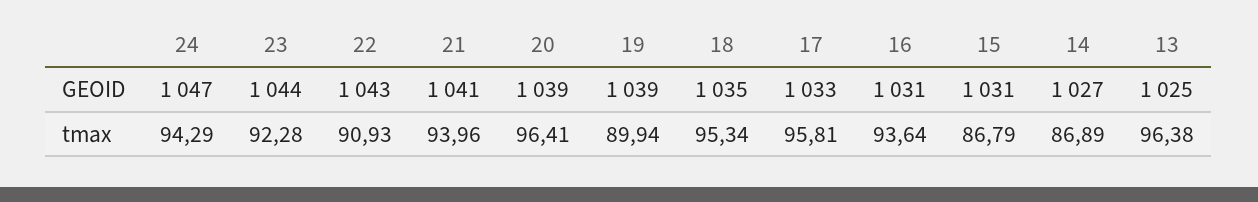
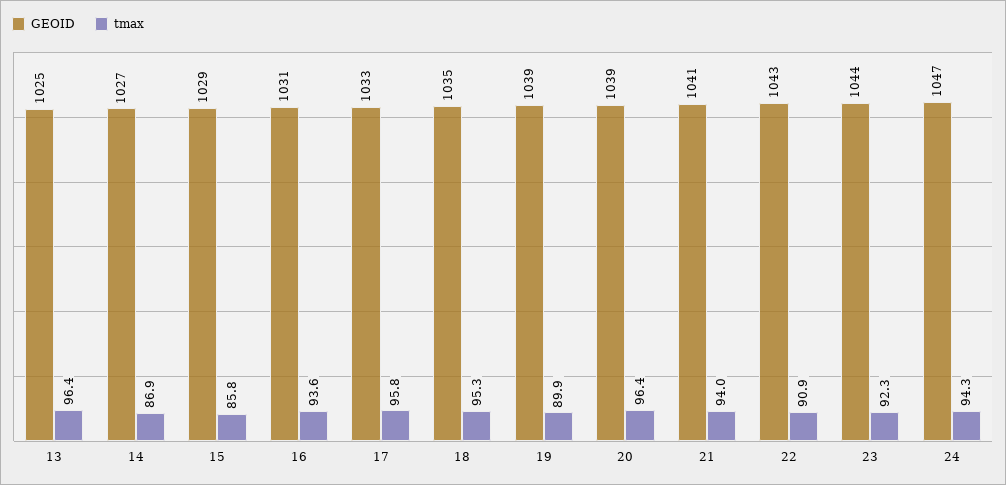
  {
    "GEOID": {
      "24": 1047,
      "23": 1044,
      "22": 1043,
      "21": 1041,
      "20": 1039,
      "19": 1039,
      "18": 1035,
      "17": 1033,
      "16": 1031,
-     "15": 1031,
+     "15": 1029,
      "14": 1027,
      "13": 1025
    },
    "tmax": {
      "24": 94.29,
      "23": 92.28,
      "22": 90.93,
      "21": 93.96,
      "20": 96.41,
      "19": 89.94,
      "18": 95.34,
      "17": 95.81,
      "16": 93.64,
-     "15": 86.79,
+     "15": 85.8,
      "14": 86.89,
      "13": 96.38
    }
  }

